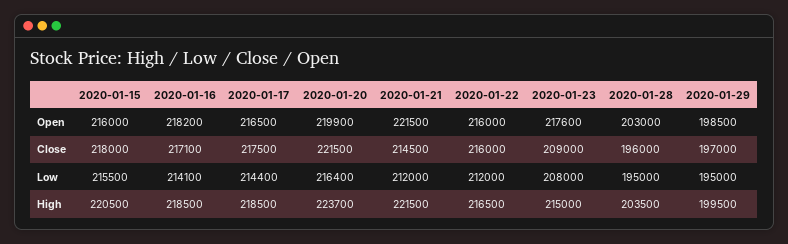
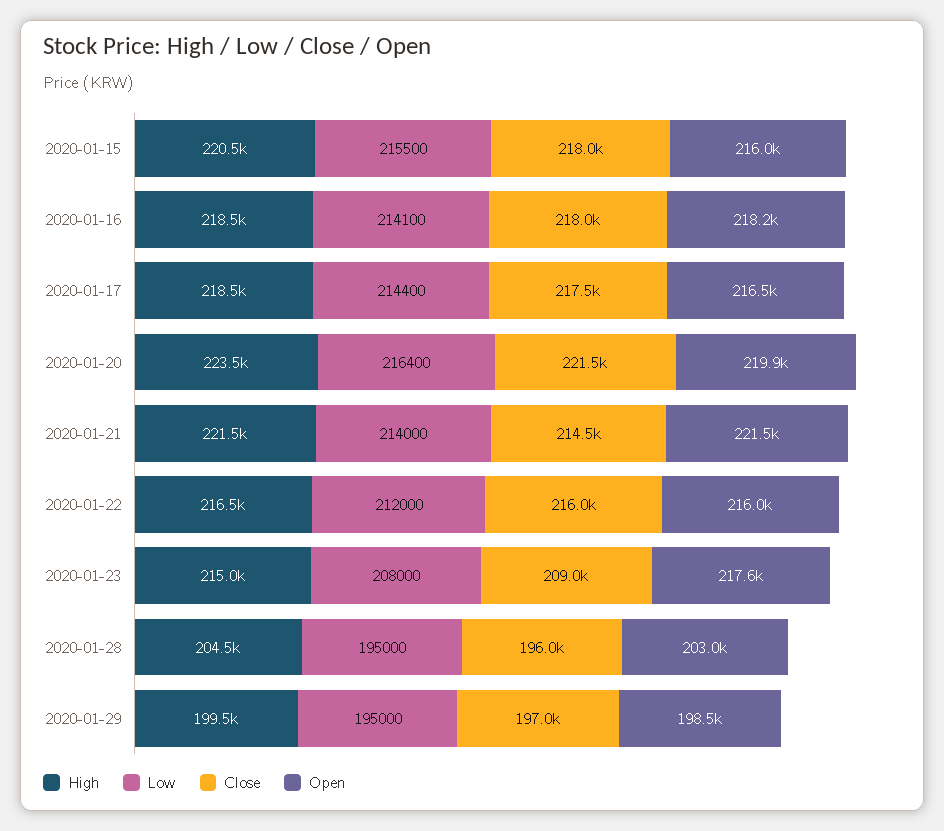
  {
    "Open": {
      "2020-01-15": 216000,
      "2020-01-16": 218200,
      "2020-01-17": 216500,
      "2020-01-20": 219900,
      "2020-01-21": 221500,
      "2020-01-22": 216000,
      "2020-01-23": 217600,
      "2020-01-28": 203000,
      "2020-01-29": 198500
    },
    "Close": {
      "2020-01-15": 218000,
-     "2020-01-16": 217100,
+     "2020-01-16": 218000,
      "2020-01-17": 217500,
      "2020-01-20": 221500,
      "2020-01-21": 214500,
      "2020-01-22": 216000,
      "2020-01-23": 209000,
      "2020-01-28": 196000,
      "2020-01-29": 197000
    },
    "Low": {
      "2020-01-15": 215500,
      "2020-01-16": 214100,
      "2020-01-17": 214400,
      "2020-01-20": 216400,
-     "2020-01-21": 212000,
+     "2020-01-21": 214000,
      "2020-01-22": 212000,
      "2020-01-23": 208000,
      "2020-01-28": 195000,
      "2020-01-29": 195000
    },
    "High": {
      "2020-01-15": 220500,
      "2020-01-16": 218500,
      "2020-01-17": 218500,
-     "2020-01-20": 223700,
+     "2020-01-20": 223500,
      "2020-01-21": 221500,
      "2020-01-22": 216500,
      "2020-01-23": 215000,
-     "2020-01-28": 203500,
+     "2020-01-28": 204500,
      "2020-01-29": 199500
    }
  }

